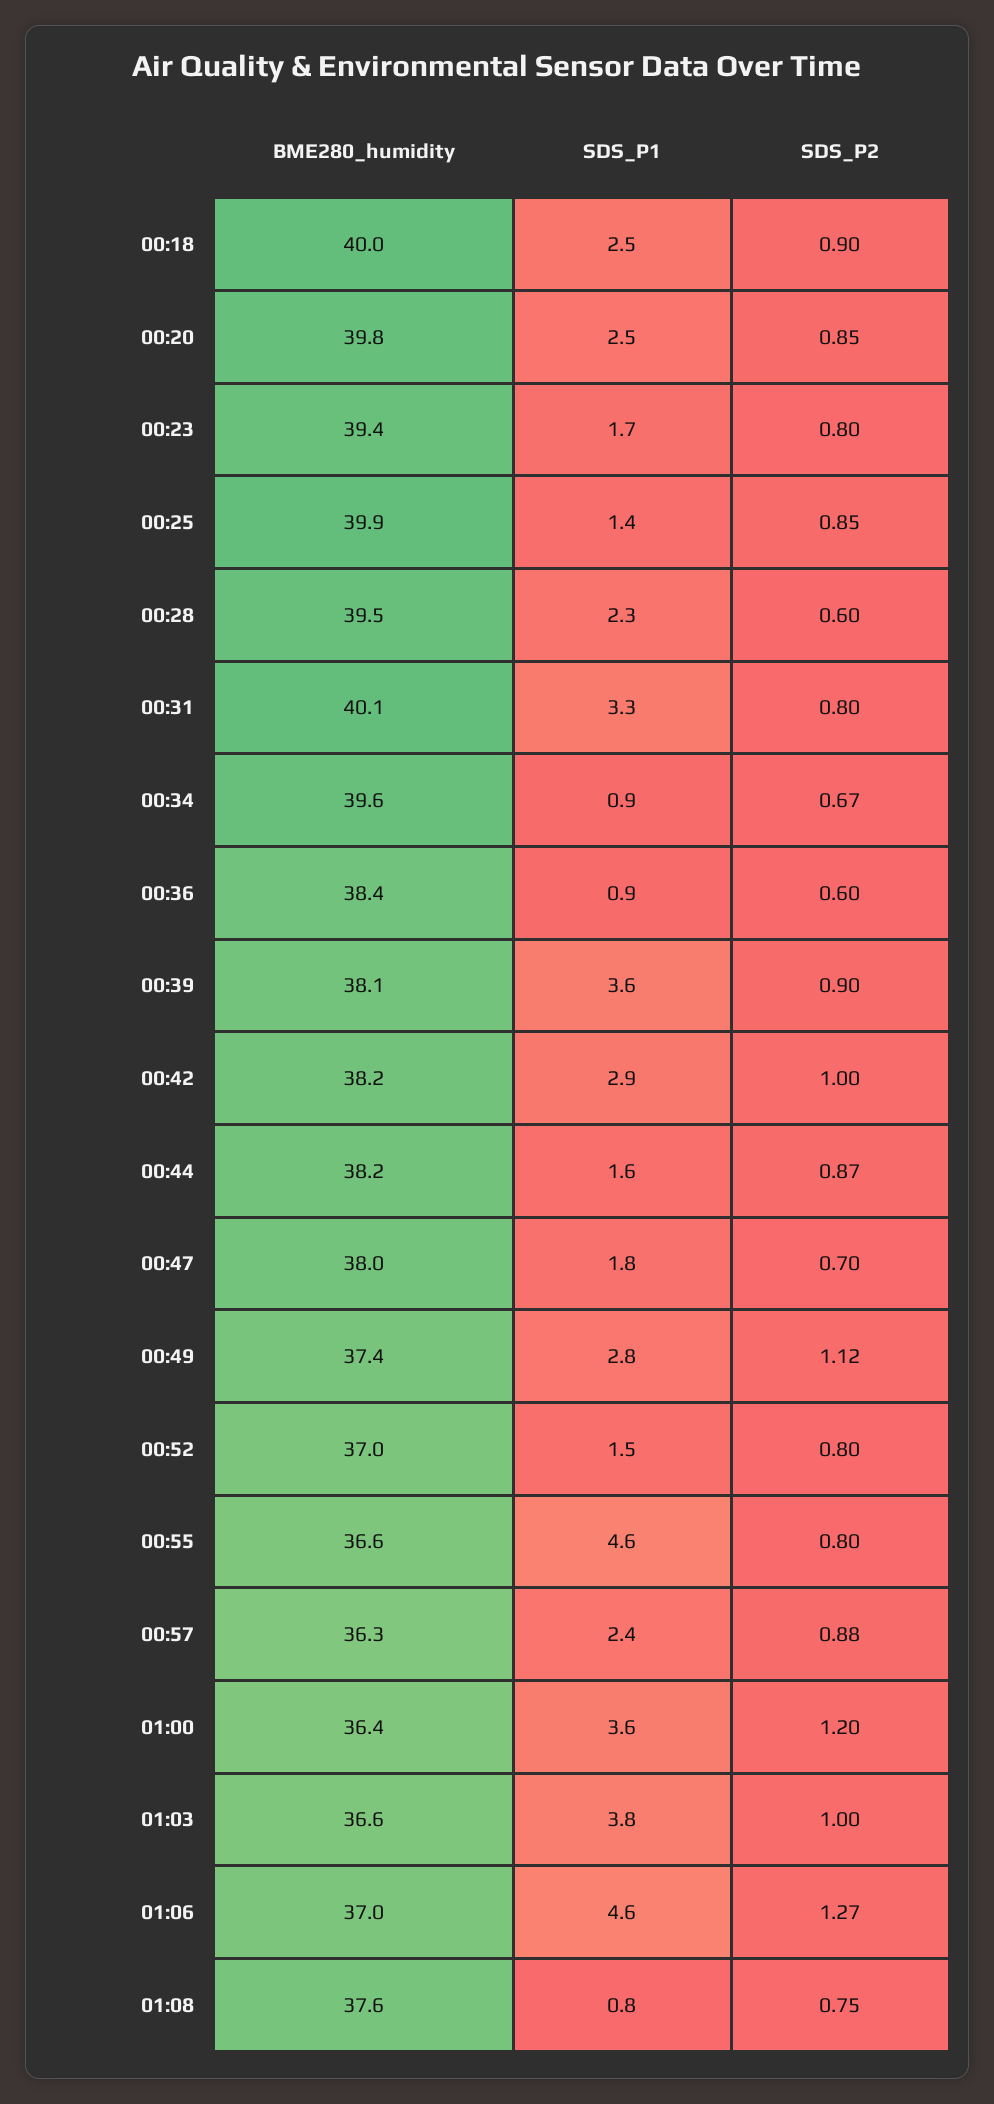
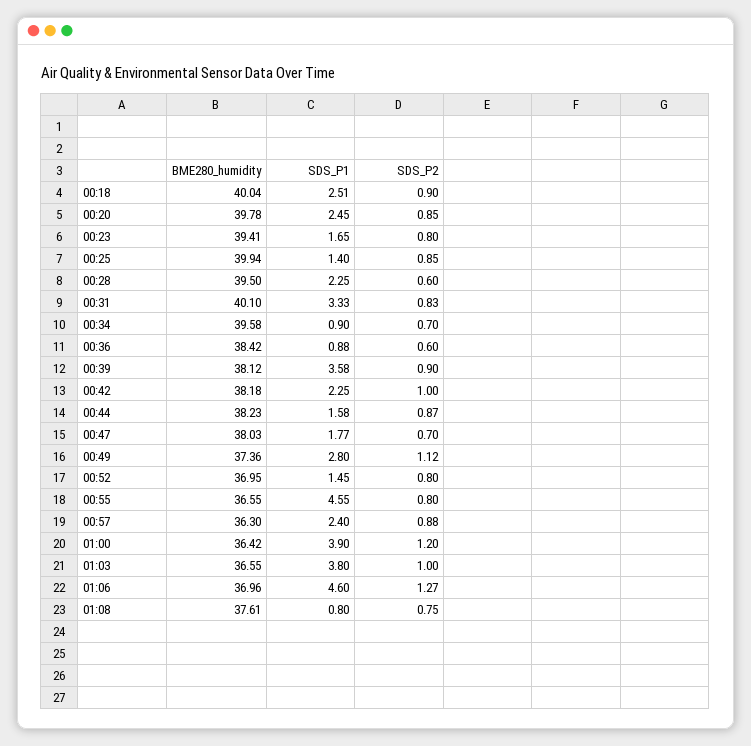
  {
    "BME280_humidity": {
      "00:18": 40.04,
      "00:20": 39.78,
      "00:23": 39.41,
      "00:25": 39.94,
      "00:28": 39.5,
      "00:31": 40.1,
      "00:34": 39.58,
      "00:36": 38.42,
      "00:39": 38.12,
      "00:42": 38.18,
      "00:44": 38.23,
      "00:47": 38.03,
      "00:49": 37.36,
      "00:52": 36.95,
      "00:55": 36.55,
      "00:57": 36.3,
      "01:00": 36.42,
      "01:03": 36.55,
      "01:06": 36.96,
      "01:08": 37.61
    },
    "SDS_P1": {
      "00:18": 2.51,
      "00:20": 2.45,
      "00:23": 1.65,
      "00:25": 1.4,
      "00:28": 2.25,
      "00:31": 3.33,
      "00:34": 0.9,
      "00:36": 0.88,
      "00:39": 3.58,
-     "00:42": 2.9,
+     "00:42": 2.25,
      "00:44": 1.58,
      "00:47": 1.77,
      "00:49": 2.8,
      "00:52": 1.45,
      "00:55": 4.55,
      "00:57": 2.4,
-     "01:00": 3.6,
+     "01:00": 3.9,
      "01:03": 3.8,
      "01:06": 4.6,
      "01:08": 0.8
    },
    "SDS_P2": {
      "00:18": 0.9,
      "00:20": 0.85,
      "00:23": 0.8,
      "00:25": 0.85,
      "00:28": 0.6,
-     "00:31": 0.8,
+     "00:31": 0.83,
-     "00:34": 0.67,
+     "00:34": 0.7,
      "00:36": 0.6,
      "00:39": 0.9,
      "00:42": 1,
      "00:44": 0.87,
      "00:47": 0.7,
      "00:49": 1.12,
      "00:52": 0.8,
      "00:55": 0.8,
      "00:57": 0.88,
      "01:00": 1.2,
      "01:03": 1,
      "01:06": 1.27,
      "01:08": 0.75
    }
  }

